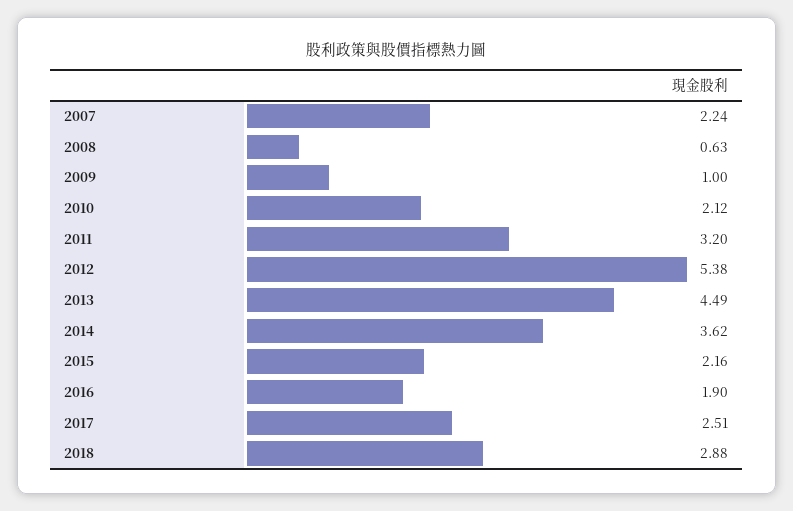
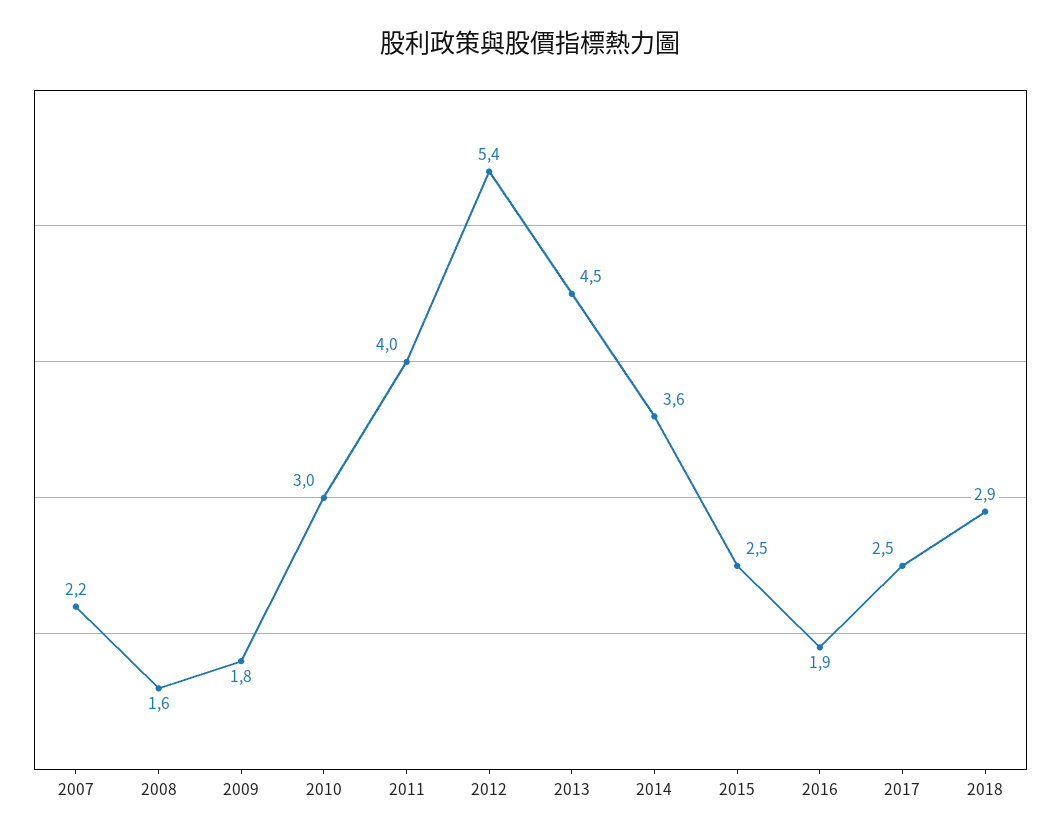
  {
    "2007": 2.24,
-   "2008": 0.63,
+   "2008": 1.6,
-   "2009": 1,
+   "2009": 1.8,
-   "2010": 2.12,
+   "2010": 3,
-   "2011": 3.2,
+   "2011": 4,
    "2012": 5.38,
    "2013": 4.49,
    "2014": 3.62,
-   "2015": 2.16,
+   "2015": 2.5,
    "2016": 1.9,
    "2017": 2.51,
    "2018": 2.88
  }

